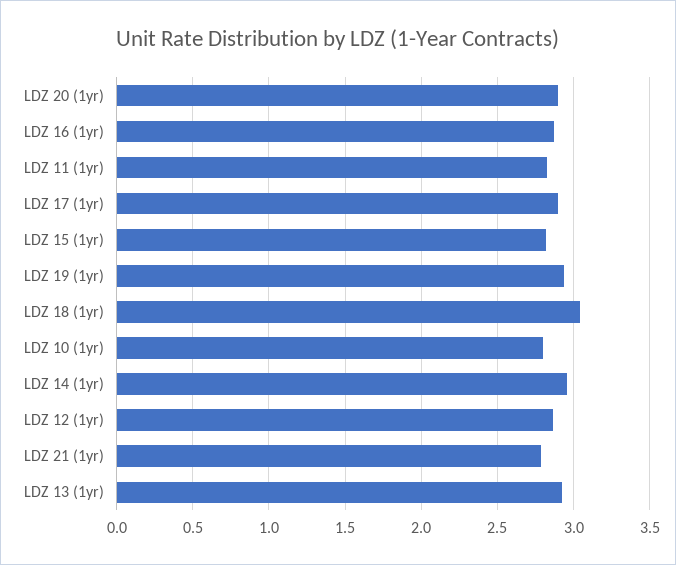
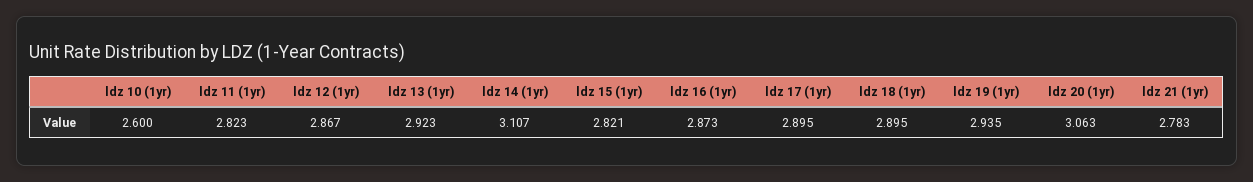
  {
-   "LDZ 20 (1yr)": 2.9,
+   "LDZ 20 (1yr)": 3.063,
    "LDZ 16 (1yr)": 2.873,
    "LDZ 11 (1yr)": 2.823,
    "LDZ 17 (1yr)": 2.895,
    "LDZ 15 (1yr)": 2.821,
    "LDZ 19 (1yr)": 2.935,
-   "LDZ 18 (1yr)": 3.05,
+   "LDZ 18 (1yr)": 2.895,
-   "LDZ 10 (1yr)": 2.8,
+   "LDZ 10 (1yr)": 2.6,
-   "LDZ 14 (1yr)": 2.95,
+   "LDZ 14 (1yr)": 3.107,
    "LDZ 12 (1yr)": 2.867,
    "LDZ 21 (1yr)": 2.783,
    "LDZ 13 (1yr)": 2.923
  }

